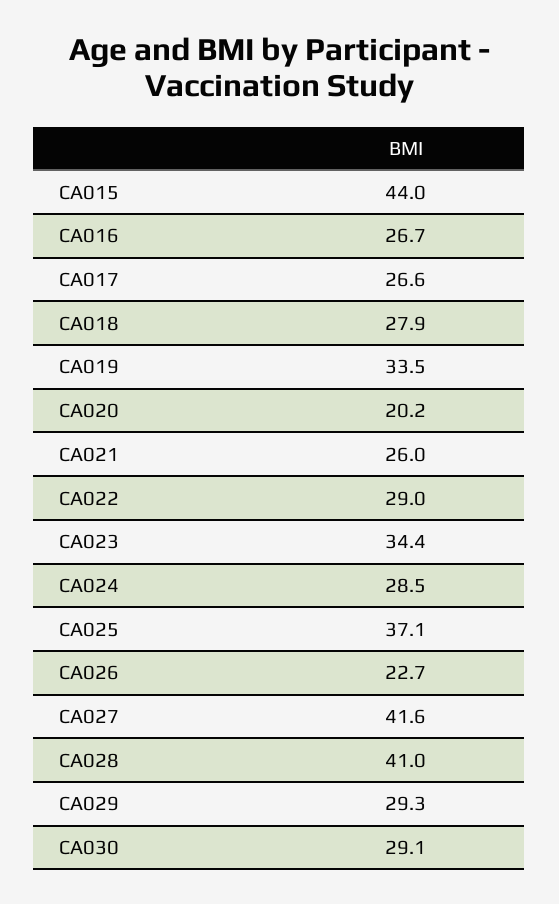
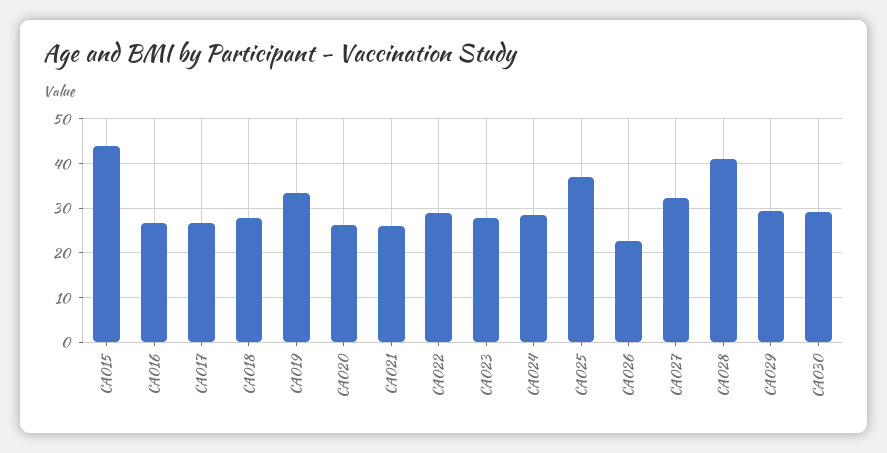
  {
    "CA015": 44,
    "CA016": 26.7,
    "CA017": 26.6,
    "CA018": 27.9,
    "CA019": 33.5,
-   "CA020": 20.2,
+   "CA020": 26,
    "CA021": 26,
    "CA022": 29,
-   "CA023": 34.4,
+   "CA023": 28,
    "CA024": 28.5,
    "CA025": 37.1,
    "CA026": 22.7,
-   "CA027": 41.6,
+   "CA027": 32,
    "CA028": 41,
    "CA029": 29.3,
    "CA030": 29.1
  }

